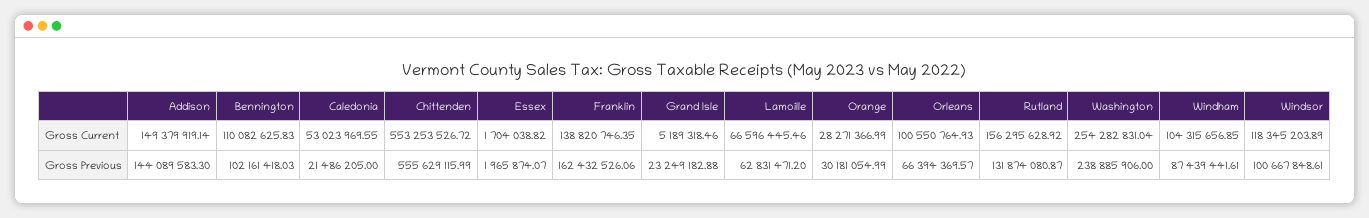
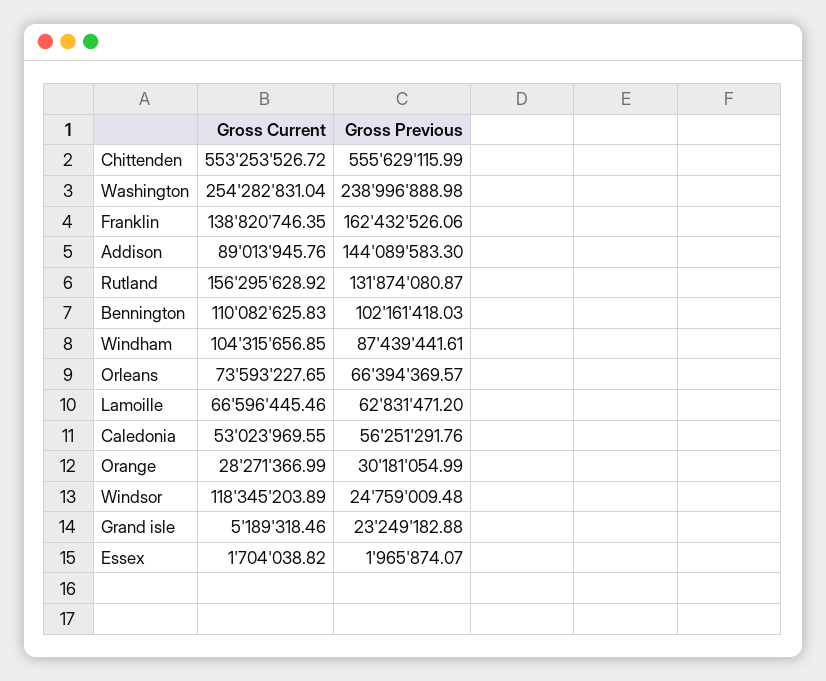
  {
    "Addison": {
-     "Gross Current": 149379919.14,
+     "Gross Current": 89013945.76,
      "Gross Previous": 144089583.3
    },
    "Bennington": {
      "Gross Current": 110082625.83,
      "Gross Previous": 102161418.03
    },
    "Caledonia": {
      "Gross Current": 53023969.55,
-     "Gross Previous": 21486205
+     "Gross Previous": 56251291.76
    },
    "Chittenden": {
      "Gross Current": 553253526.72,
      "Gross Previous": 555629115.99
    },
    "Essex": {
      "Gross Current": 1704038.82,
      "Gross Previous": 1965874.07
    },
    "Franklin": {
      "Gross Current": 138820746.35,
      "Gross Previous": 162432526.06
    },
    "Grand Isle": {
      "Gross Current": 5189318.46,
      "Gross Previous": 23249182.88
    },
    "Lamoille": {
      "Gross Current": 66596445.46,
      "Gross Previous": 62831471.2
    },
    "Orange": {
      "Gross Current": 28271366.99,
      "Gross Previous": 30181054.99
    },
    "Orleans": {
-     "Gross Current": 100550764.93,
+     "Gross Current": 73593227.65,
      "Gross Previous": 66394369.57
    },
    "Rutland": {
      "Gross Current": 156295628.92,
      "Gross Previous": 131874080.87
    },
    "Washington": {
      "Gross Current": 254282831.04,
-     "Gross Previous": 238885906
+     "Gross Previous": 238996888.98
    },
    "Windham": {
      "Gross Current": 104315656.85,
      "Gross Previous": 87439441.61
    },
    "Windsor": {
      "Gross Current": 118345203.89,
-     "Gross Previous": 100667848.61
+     "Gross Previous": 24759009.48
    }
  }

